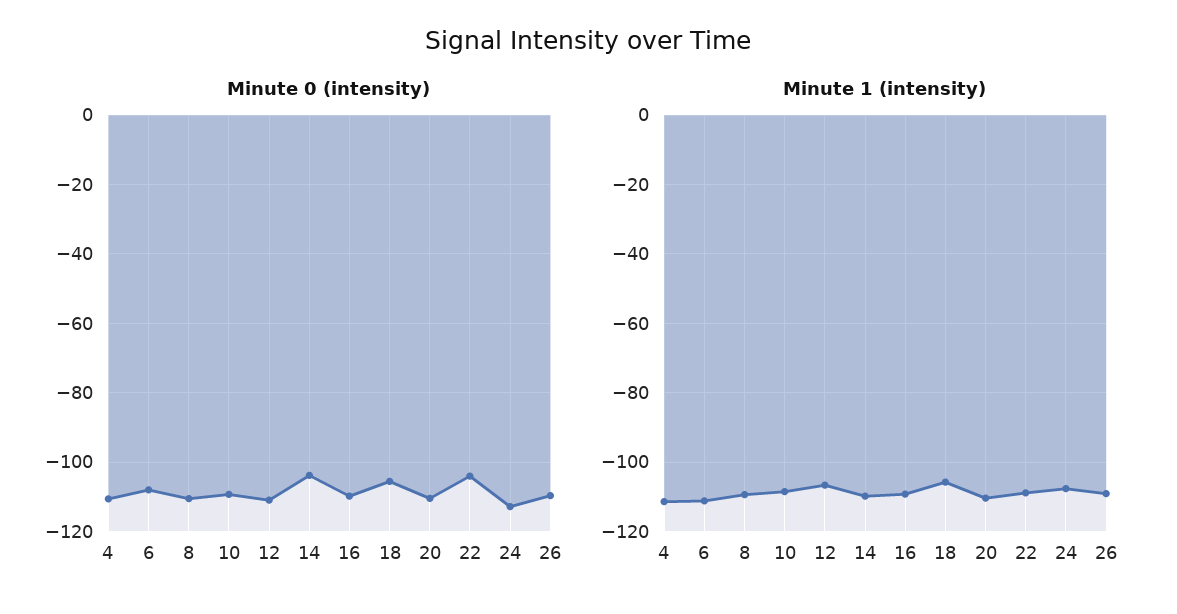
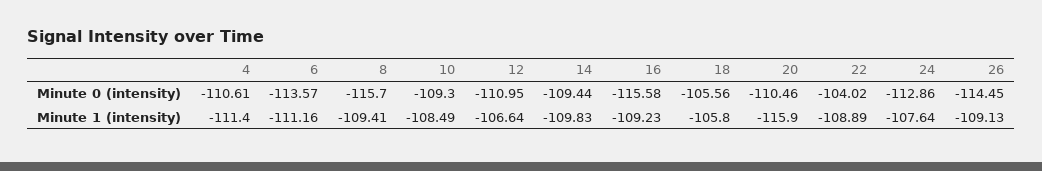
  {
    "Minute 0 (intensity)": {
      "4": -110.61,
-     "6": -108,
+     "6": -113.57,
-     "8": -110,
+     "8": -115.7,
      "10": -109.3,
      "12": -110.95,
-     "14": -104,
+     "14": -109.44,
-     "16": -110,
+     "16": -115.58,
      "18": -105.56,
      "20": -110.46,
      "22": -104.02,
      "24": -112.86,
-     "26": -110
+     "26": -114.45
    },
    "Minute 1 (intensity)": {
      "4": -111.4,
      "6": -111.16,
      "8": -109.41,
      "10": -108.49,
      "12": -106.64,
      "14": -109.83,
      "16": -109.23,
      "18": -105.8,
-     "20": -110,
+     "20": -115.9,
      "22": -108.89,
      "24": -107.64,
      "26": -109.13
    }
  }

